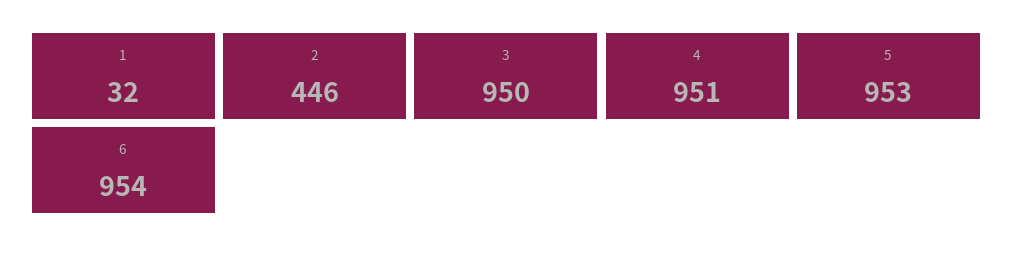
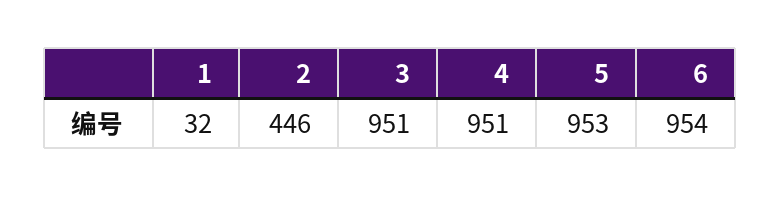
  {
    "1": 32,
    "2": 446,
-   "3": 950,
+   "3": 951,
    "4": 951,
    "5": 953,
    "6": 954
  }

